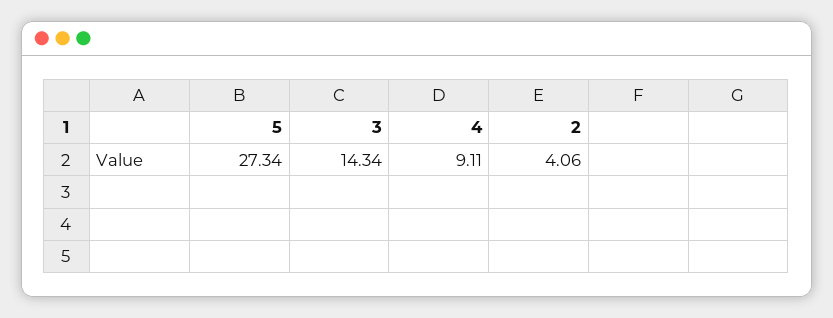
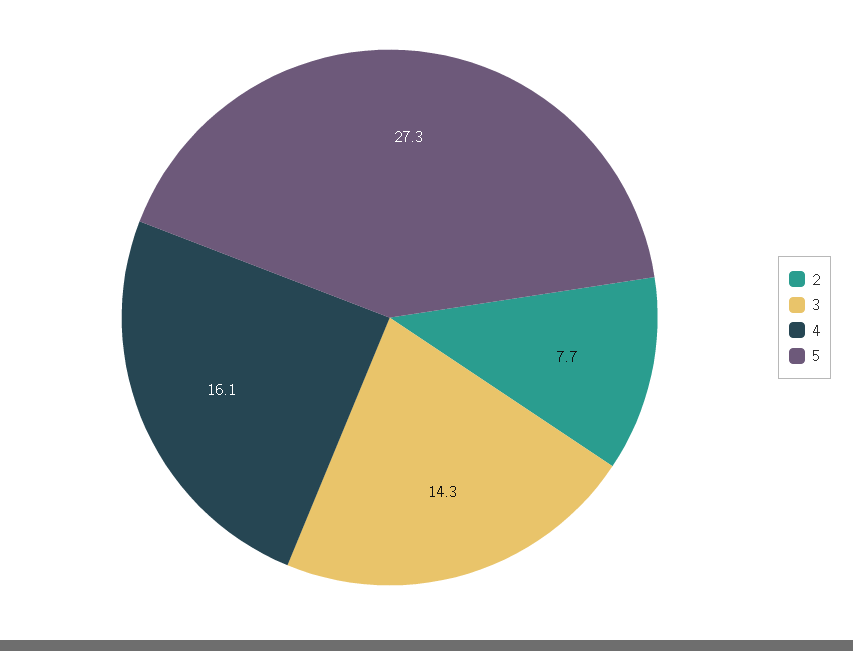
  {
    "5": 27.34,
    "3": 14.34,
-   "4": 9.11,
+   "4": 16.1,
-   "2": 4.06
+   "2": 7.7
  }

